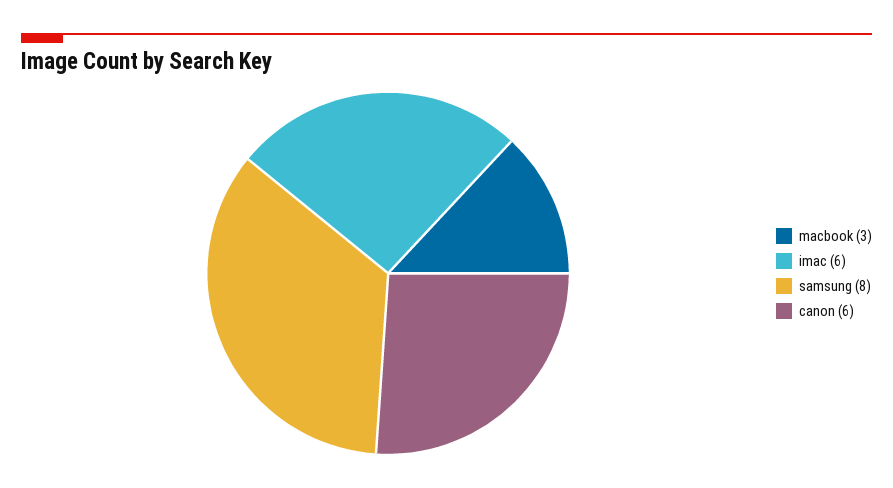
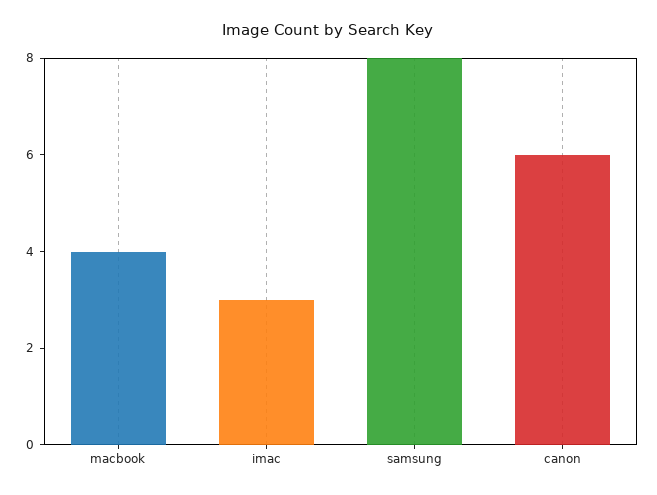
  {
-   "macbook": 3,
+   "macbook": 4,
-   "imac": 6,
+   "imac": 3,
    "samsung": 8,
    "canon": 6
  }

